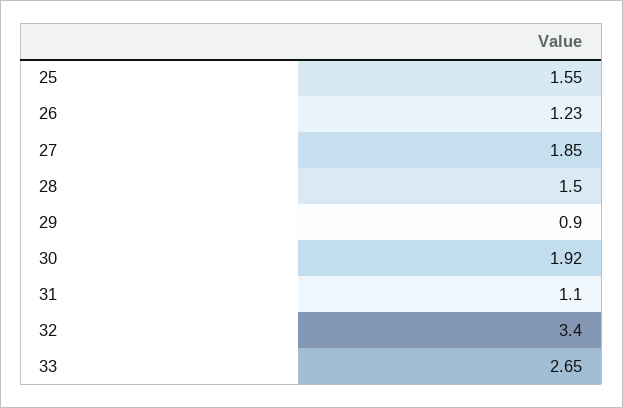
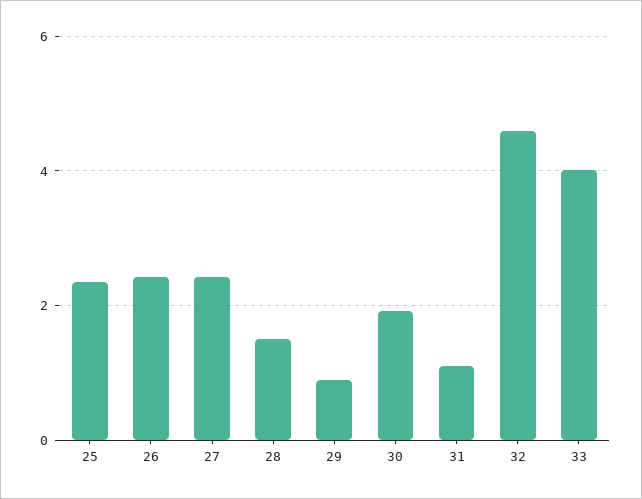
  {
-   "25": 1.55,
+   "25": 2.4,
-   "26": 1.23,
+   "26": 2.4,
-   "27": 1.85,
+   "27": 2.4,
    "28": 1.5,
    "29": 0.9,
    "30": 1.92,
    "31": 1.1,
-   "32": 3.4,
+   "32": 4.6,
-   "33": 2.65
+   "33": 4
  }

